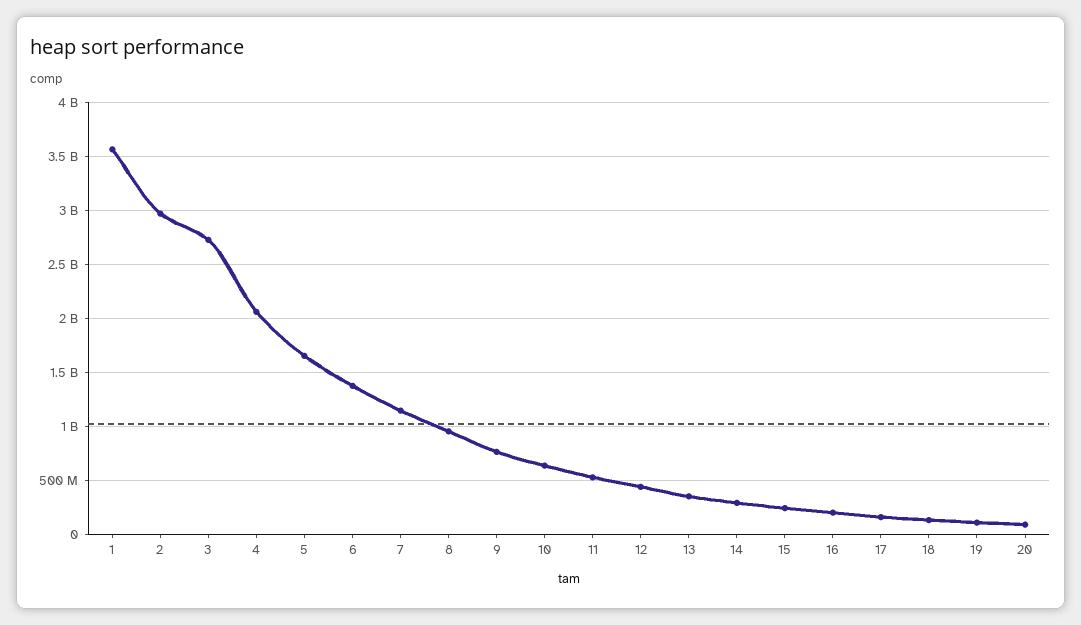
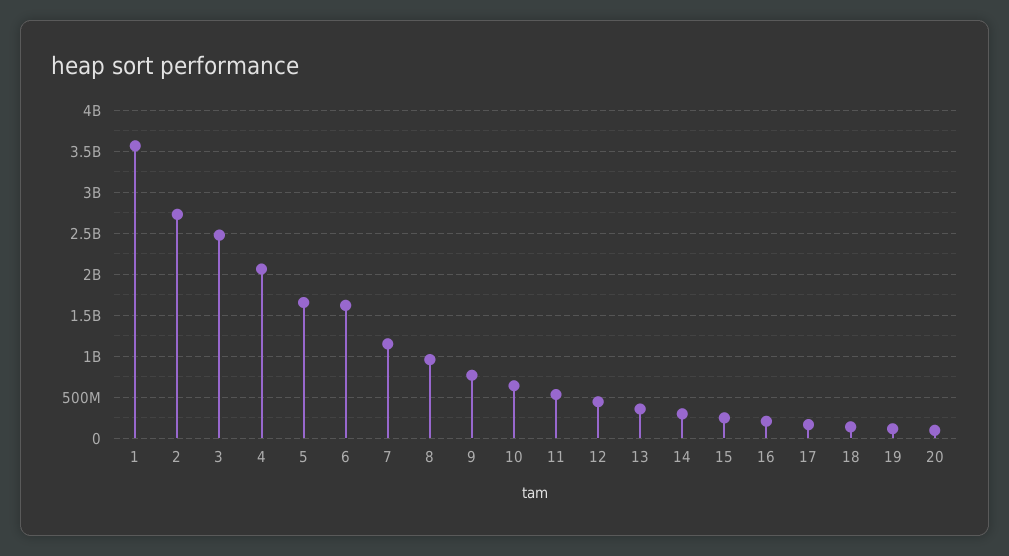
  {
    "1": 3600000000,
-   "2": 3000000000,
+   "2": 2700000000,
-   "3": 2700000000,
+   "3": 2500000000,
    "4": 2100000000,
    "5": 1700000000,
-   "6": 1400000000,
+   "6": 1600000000,
    "7": 1100000000,
    "8": 1000000000,
    "9": 800000000,
    "10": 600000000,
    "11": 500000000,
    "12": 400000000,
    "13": 400000000,
    "14": 300000000,
    "15": 200000000,
    "16": 200000000,
    "17": 200000000,
    "18": 100000000,
    "19": 100000000,
    "20": 100000000
  }

